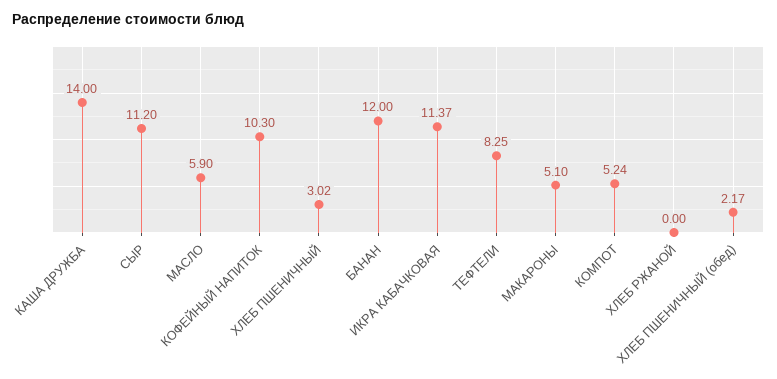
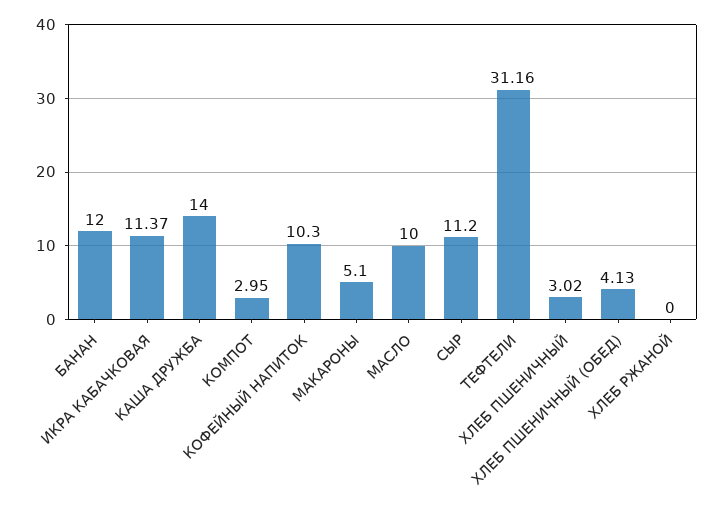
  {
    "КАША ДРУЖБА": 14,
    "СЫР": 11.2,
-   "МАСЛО": 5.9,
+   "МАСЛО": 10,
    "КОФЕЙНЫЙ НАПИТОК": 10.3,
    "ХЛЕБ ПШЕНИЧНЫЙ": 3.02,
    "БАНАН": 12,
    "ИКРА КАБАЧКОВАЯ": 11.37,
-   "ТЕФТЕЛИ": 8.25,
+   "ТЕФТЕЛИ": 31.16,
    "МАКАРОНЫ": 5.1,
-   "КОМПОТ": 5.24,
+   "КОМПОТ": 2.95,
    "ХЛЕБ РЖАНОЙ": 0,
-   "ХЛЕБ ПШЕНИЧНЫЙ (обед)": 2.17
+   "ХЛЕБ ПШЕНИЧНЫЙ (обед)": 4.13
  }

